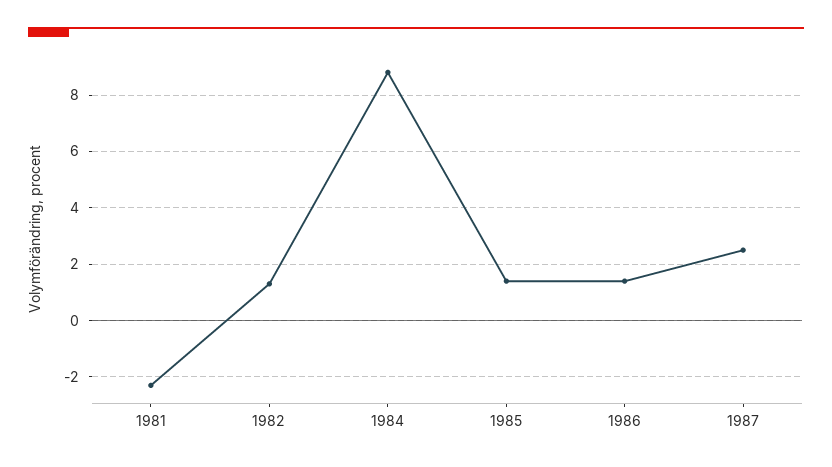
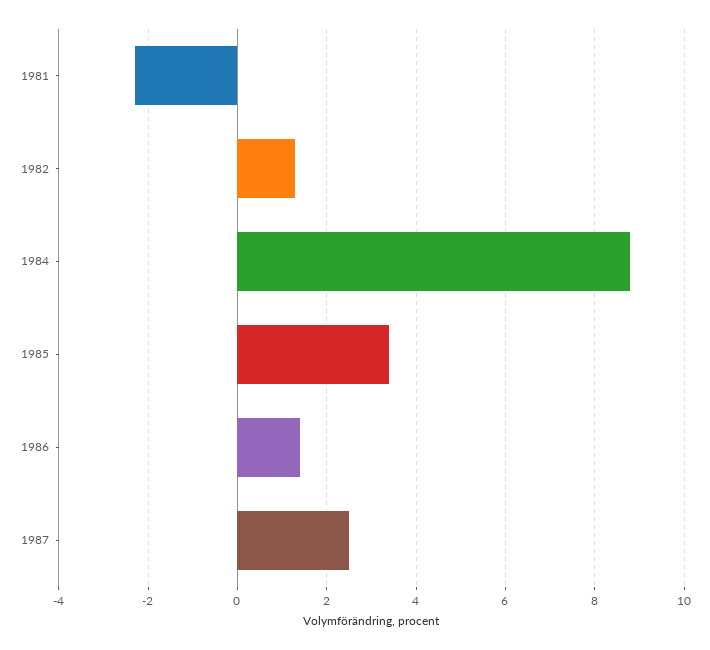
  {
    "1981": -2.5,
    "1982": 1.5,
    "1984": 9,
-   "1985": 1.5,
+   "1985": 3.5,
    "1986": 1.5,
    "1987": 2.5
  }

